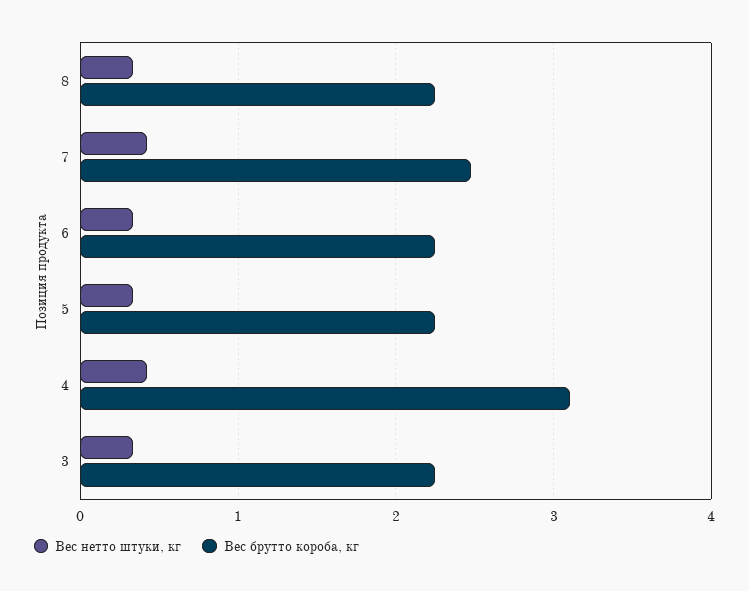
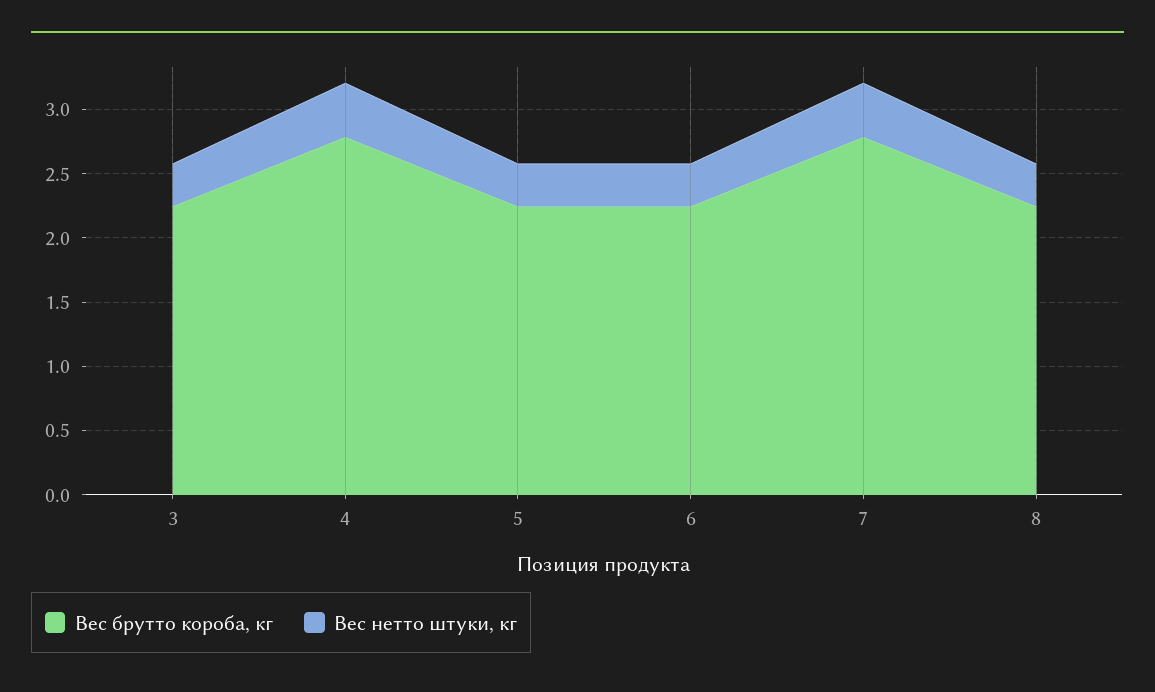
  {
    "Вес нетто штуки, кг": {
      "8": 0.3,
      "7": 0.4,
      "6": 0.3,
      "5": 0.3,
      "4": 0.4,
      "3": 0.3
    },
    "Вес брутто короба, кг": {
      "8": 2.2,
-     "7": 2.5,
+     "7": 2.8,
      "6": 2.2,
      "5": 2.2,
-     "4": 3.1,
+     "4": 2.8,
      "3": 2.2
    }
  }

